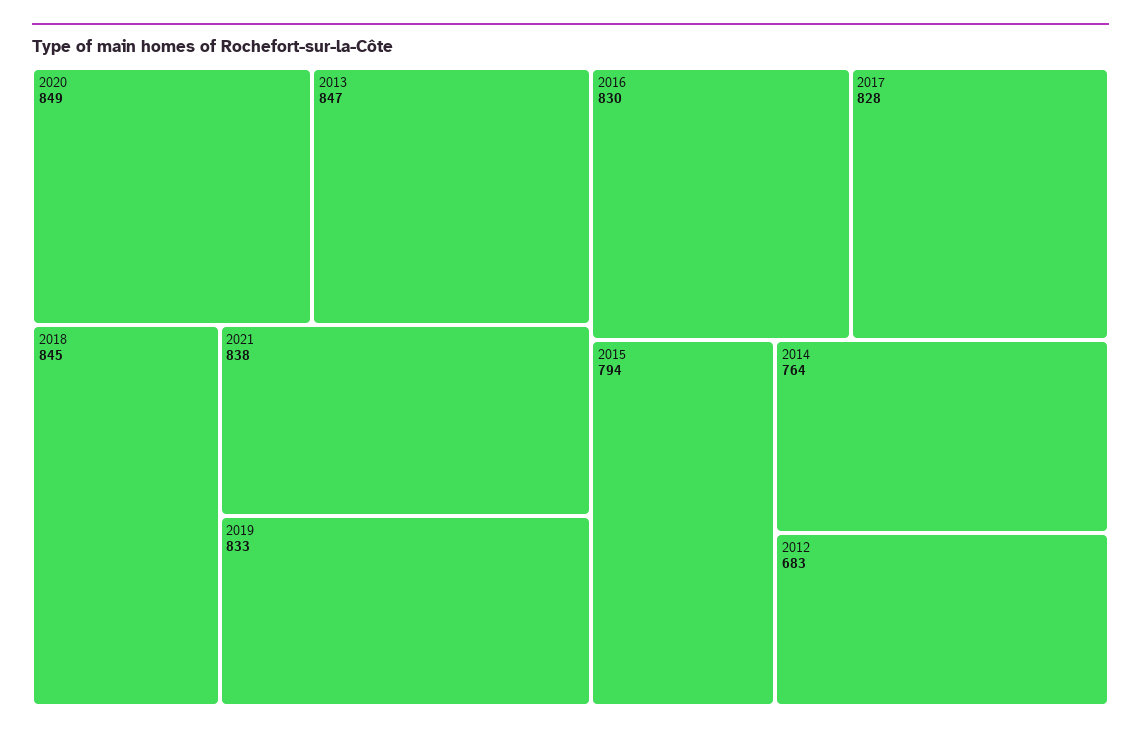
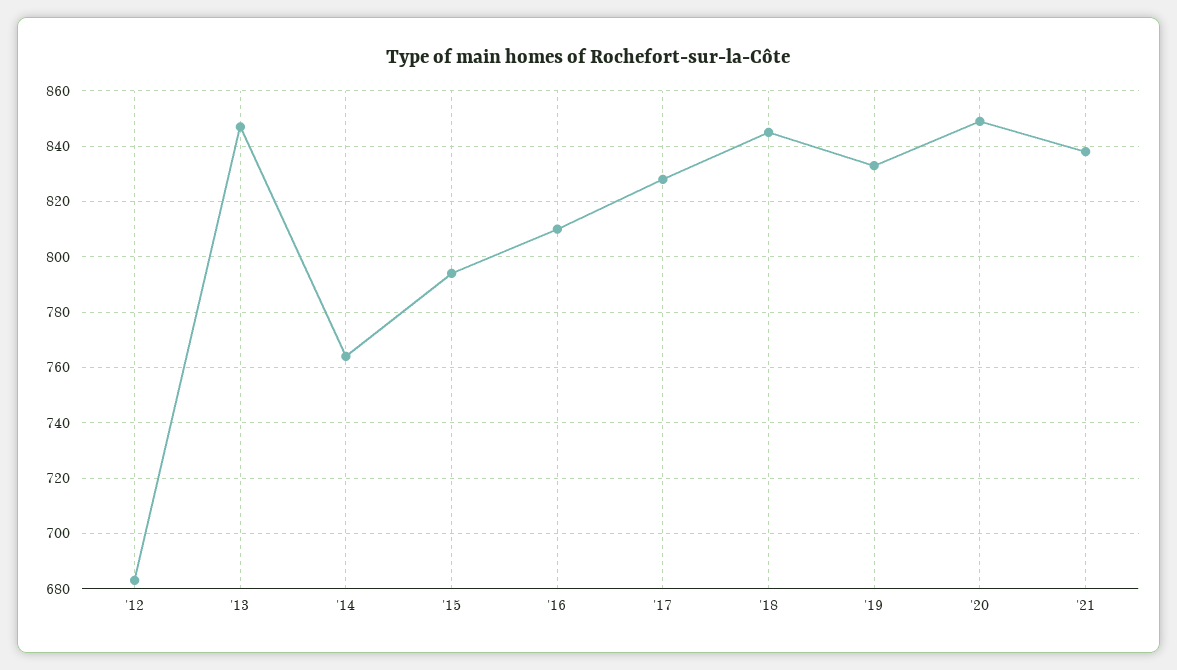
  {
    "2020": 849,
    "2013": 847,
    "2018": 845,
    "2021": 838,
    "2019": 833,
-   "2016": 830,
+   "2016": 810,
    "2017": 828,
    "2015": 794,
    "2014": 764,
    "2012": 683
  }

